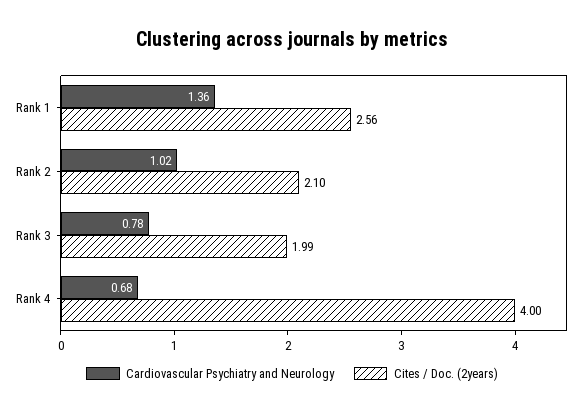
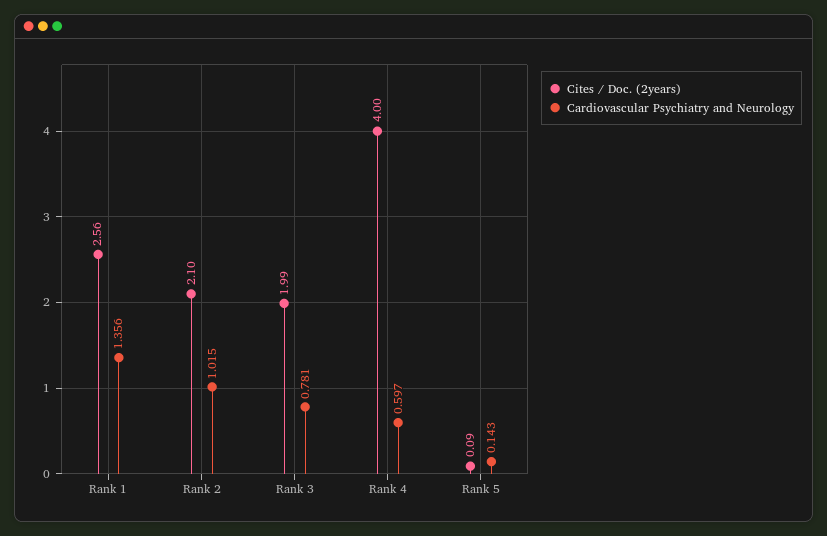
  {
    "Cardiovascular Psychiatry and Neurology": {
      "Rank 1": 1.356,
      "Rank 2": 1.015,
      "Rank 3": 0.781,
-     "Rank 4": 0.68
+     "Rank 4": 0.597,
+     "Rank 5": 0.143
    },
    "Cites / Doc. (2years)": {
      "Rank 1": 2.56,
      "Rank 2": 2.1,
      "Rank 3": 1.99,
-     "Rank 4": 4
+     "Rank 4": 4,
+     "Rank 5": 0.09
    }
  }

